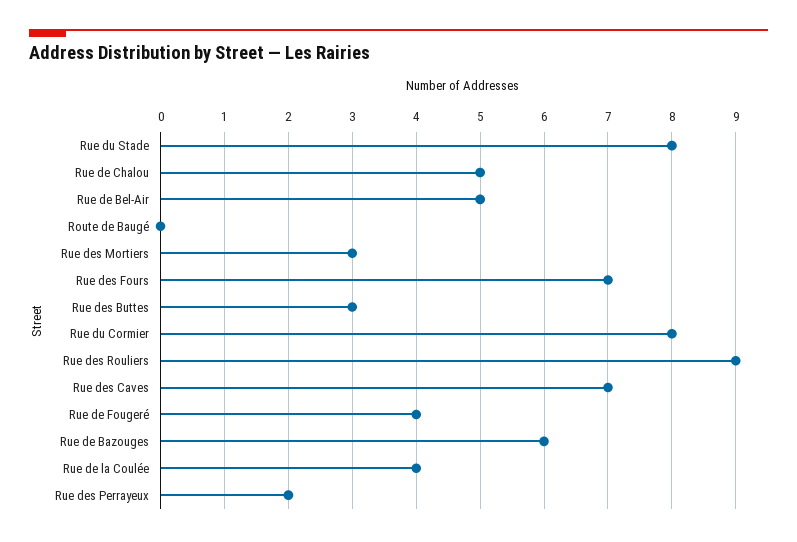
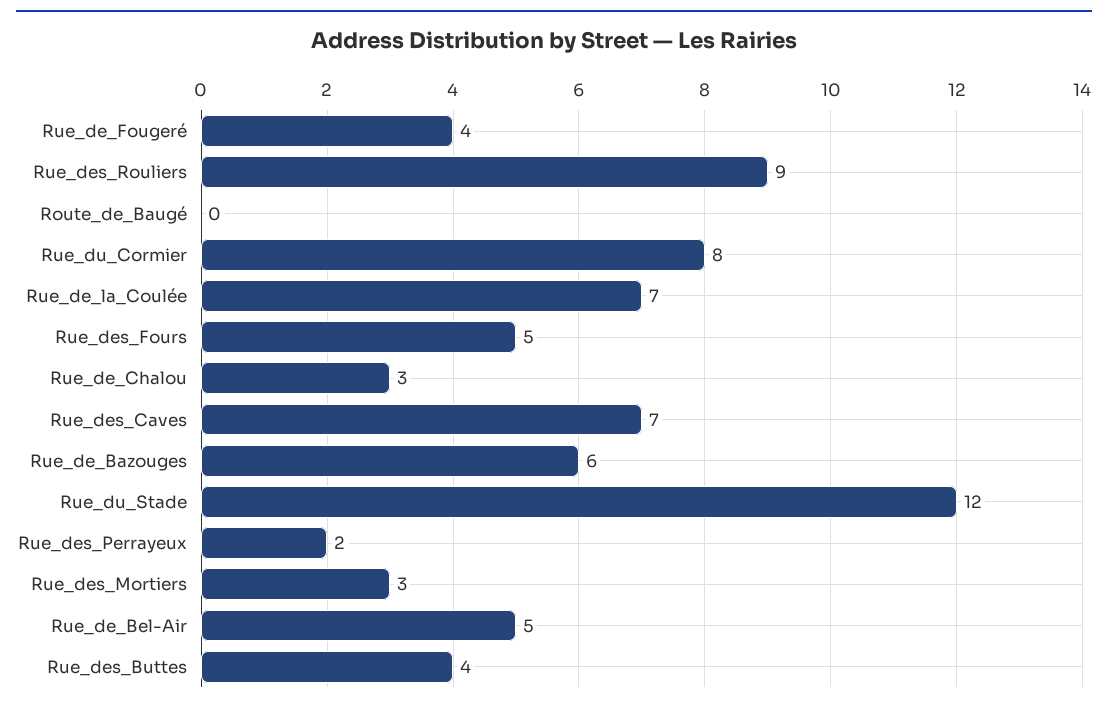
  {
-   "Rue du Stade": 8,
+   "Rue du Stade": 12,
-   "Rue de Chalou": 5,
+   "Rue de Chalou": 3,
    "Rue de Bel-Air": 5,
    "Route de Baugé": 0,
    "Rue des Mortiers": 3,
-   "Rue des Fours": 7,
+   "Rue des Fours": 5,
-   "Rue des Buttes": 3,
+   "Rue des Buttes": 4,
    "Rue du Cormier": 8,
    "Rue des Rouliers": 9,
    "Rue des Caves": 7,
    "Rue de Fougeré": 4,
    "Rue de Bazouges": 6,
-   "Rue de la Coulée": 4,
+   "Rue de la Coulée": 7,
    "Rue des Perrayeux": 2
  }

